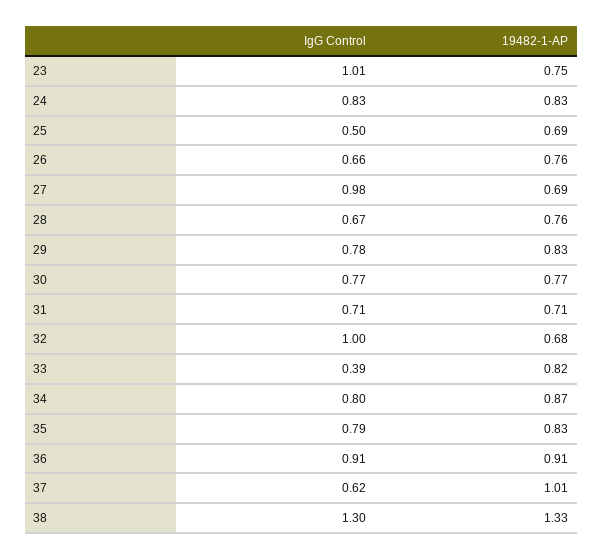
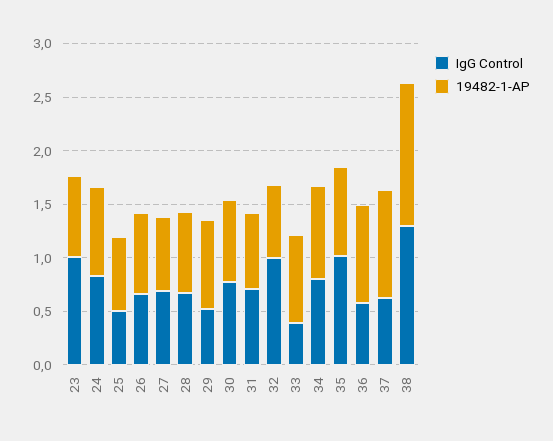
  {
    "IgG Control": {
      "23": 1.01,
      "24": 0.83,
      "25": 0.5,
      "26": 0.66,
-     "27": 0.98,
+     "27": 0.7,
      "28": 0.67,
-     "29": 0.78,
+     "29": 0.5,
      "30": 0.77,
      "31": 0.71,
      "32": 1,
      "33": 0.39,
      "34": 0.8,
-     "35": 0.79,
+     "35": 1,
-     "36": 0.91,
+     "36": 0.6,
      "37": 0.62,
      "38": 1.3
    },
    "19482-1-AP": {
      "23": 0.75,
      "24": 0.83,
      "25": 0.69,
      "26": 0.76,
      "27": 0.69,
      "28": 0.76,
      "29": 0.83,
      "30": 0.77,
      "31": 0.71,
      "32": 0.68,
      "33": 0.82,
      "34": 0.87,
      "35": 0.83,
      "36": 0.91,
      "37": 1.01,
      "38": 1.33
    }
  }

